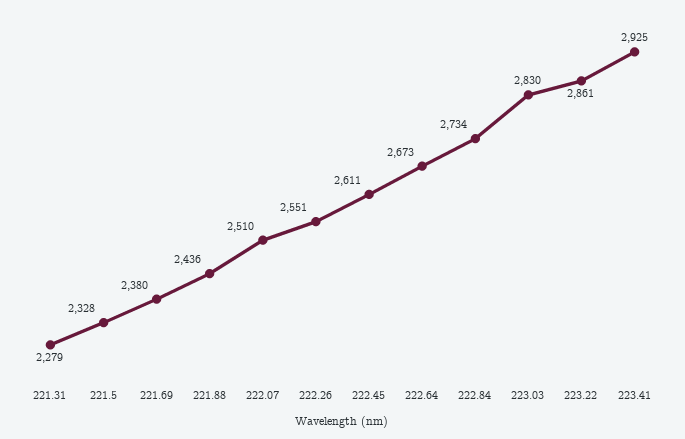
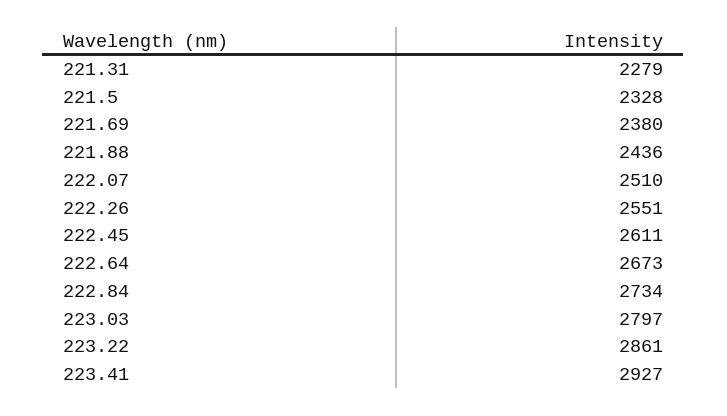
  {
    "221.31": 2279,
    "221.5": 2328,
    "221.69": 2380,
    "221.88": 2436,
    "222.07": 2510,
    "222.26": 2551,
    "222.45": 2611,
    "222.64": 2673,
    "222.84": 2734,
-   "223.03": 2830,
+   "223.03": 2797,
    "223.22": 2861,
-   "223.41": 2925
+   "223.41": 2927
  }

